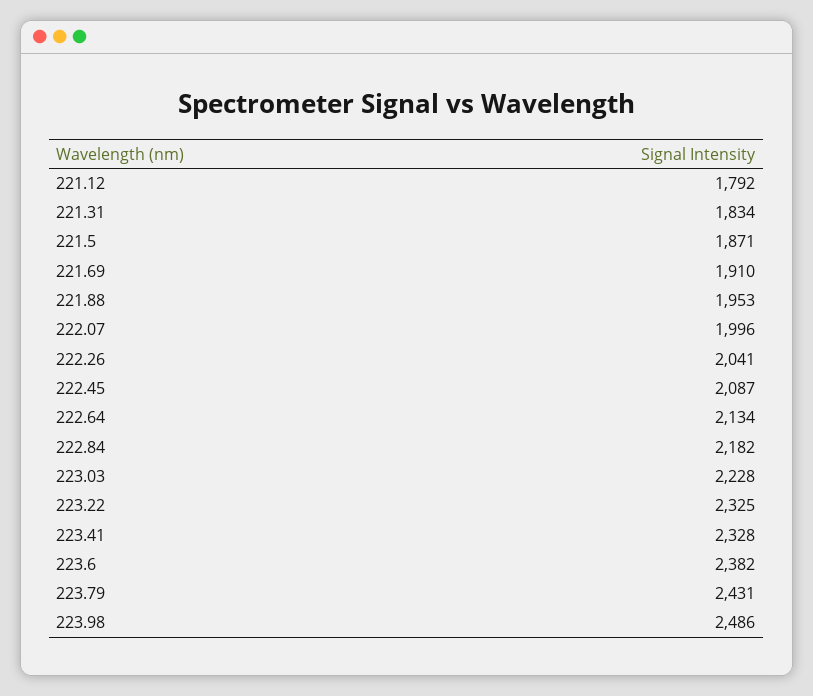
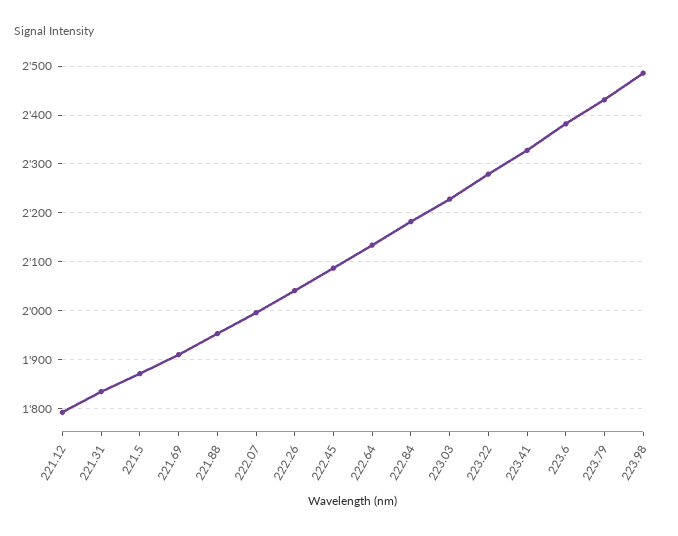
  {
    "221.12": 1792,
    "221.31": 1834,
    "221.5": 1871,
    "221.69": 1910,
    "221.88": 1953,
    "222.07": 1996,
    "222.26": 2041,
    "222.45": 2087,
    "222.64": 2134,
    "222.84": 2182,
    "223.03": 2228,
-   "223.22": 2325,
+   "223.22": 2280,
    "223.41": 2328,
    "223.6": 2382,
    "223.79": 2431,
    "223.98": 2486
  }

